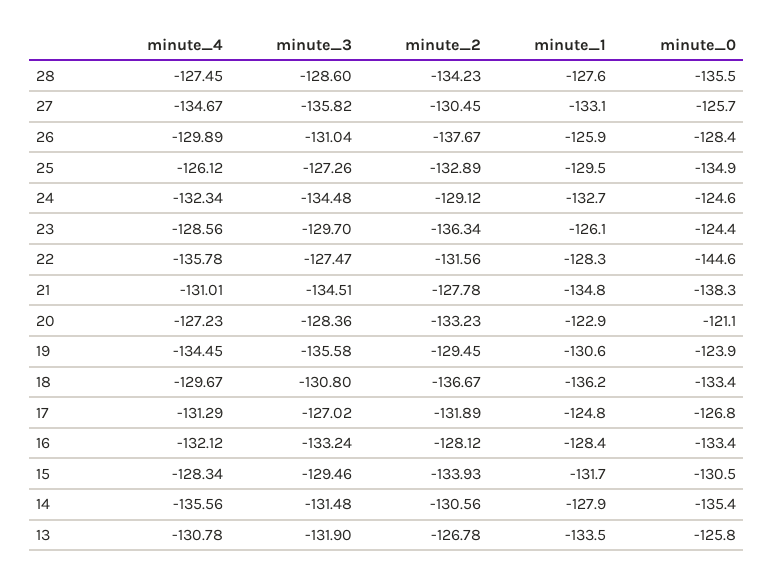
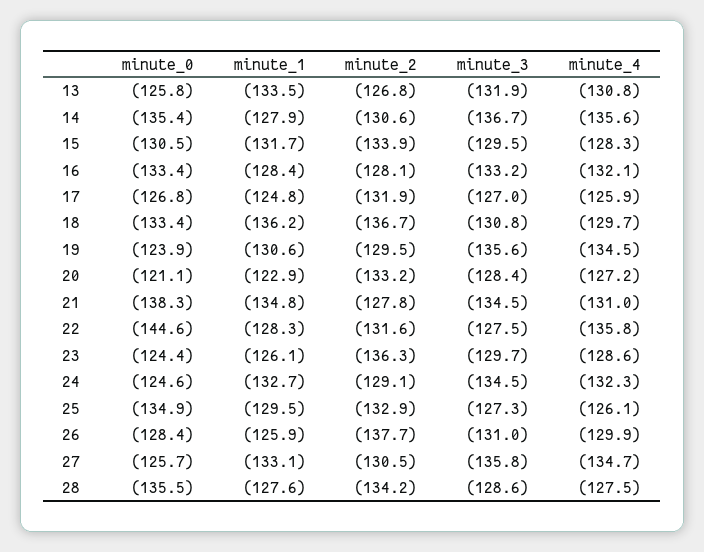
  {
    "minute_4": {
      "28": -127.45,
      "27": -134.67,
      "26": -129.89,
      "25": -126.12,
      "24": -132.34,
      "23": -128.56,
      "22": -135.78,
      "21": -131.01,
      "20": -127.23,
      "19": -134.45,
      "18": -129.67,
-     "17": -131.29,
+     "17": -125.9,
      "16": -132.12,
      "15": -128.34,
      "14": -135.56,
      "13": -130.78
    },
    "minute_3": {
      "28": -128.6,
      "27": -135.82,
      "26": -131.04,
      "25": -127.26,
      "24": -134.48,
      "23": -129.7,
      "22": -127.47,
      "21": -134.51,
      "20": -128.36,
      "19": -135.58,
      "18": -130.8,
      "17": -127.02,
      "16": -133.24,
      "15": -129.46,
-     "14": -131.48,
+     "14": -136.7,
      "13": -131.9
    },
    "minute_2": {
      "28": -134.23,
      "27": -130.45,
      "26": -137.67,
      "25": -132.89,
      "24": -129.12,
      "23": -136.34,
      "22": -131.56,
      "21": -127.78,
      "20": -133.23,
      "19": -129.45,
      "18": -136.67,
      "17": -131.89,
      "16": -128.12,
      "15": -133.93,
      "14": -130.56,
      "13": -126.78
    },
    "minute_1": {
      "28": -127.6,
      "27": -133.1,
      "26": -125.9,
      "25": -129.5,
      "24": -132.7,
      "23": -126.1,
      "22": -128.3,
      "21": -134.8,
      "20": -122.9,
      "19": -130.6,
      "18": -136.2,
      "17": -124.8,
      "16": -128.4,
      "15": -131.7,
      "14": -127.9,
      "13": -133.5
    },
    "minute_0": {
      "28": -135.5,
      "27": -125.7,
      "26": -128.4,
      "25": -134.9,
      "24": -124.6,
      "23": -124.4,
      "22": -144.6,
      "21": -138.3,
      "20": -121.1,
      "19": -123.9,
      "18": -133.4,
      "17": -126.8,
      "16": -133.4,
      "15": -130.5,
      "14": -135.4,
      "13": -125.8
    }
  }

